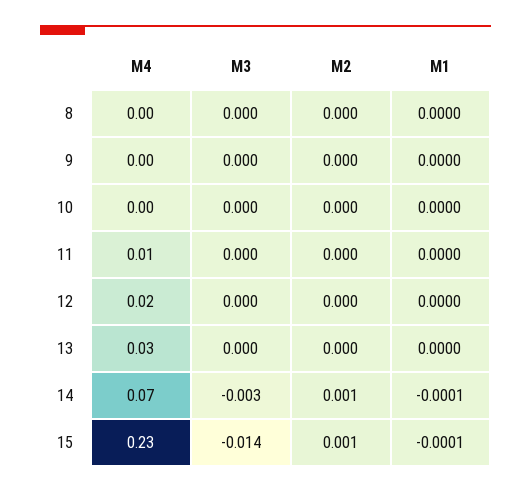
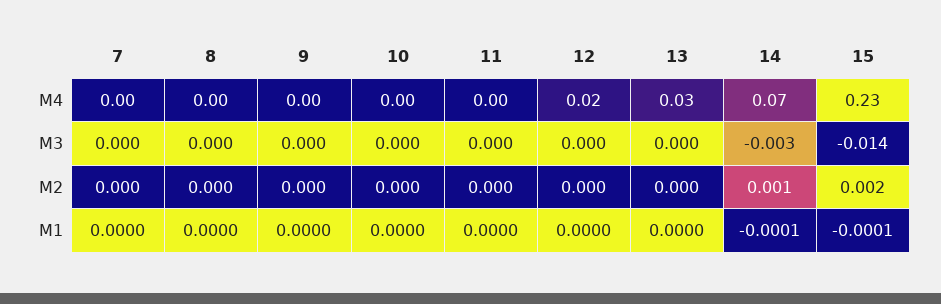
  {
    "M4": {
      "8": 0,
      "9": 0,
      "10": 0,
-     "11": 0.01,
+     "11": 0,
      "12": 0.02,
      "13": 0.03,
      "14": 0.07,
-     "15": 0.23
+     "15": 0.23,
+     "7": 0
    },
    "M3": {
      "8": 0,
      "9": 0,
      "10": 0,
      "11": 0,
      "12": 0,
      "13": 0,
      "14": -0.003,
-     "15": -0.014
+     "15": -0.014,
+     "7": 0
    },
    "M2": {
      "8": 0,
      "9": 0,
      "10": 0,
      "11": 0,
      "12": 0,
      "13": 0,
      "14": 0.001,
-     "15": 0.001
+     "15": 0.002,
+     "7": 0
    },
    "M1": {
      "8": 0,
      "9": 0,
      "10": 0,
      "11": 0,
      "12": 0,
      "13": 0,
      "14": -0.0001,
-     "15": -0.0001
+     "15": -0.0001,
+     "7": 0
    }
  }

